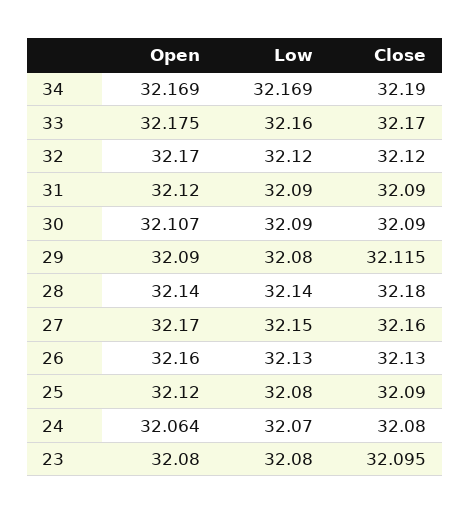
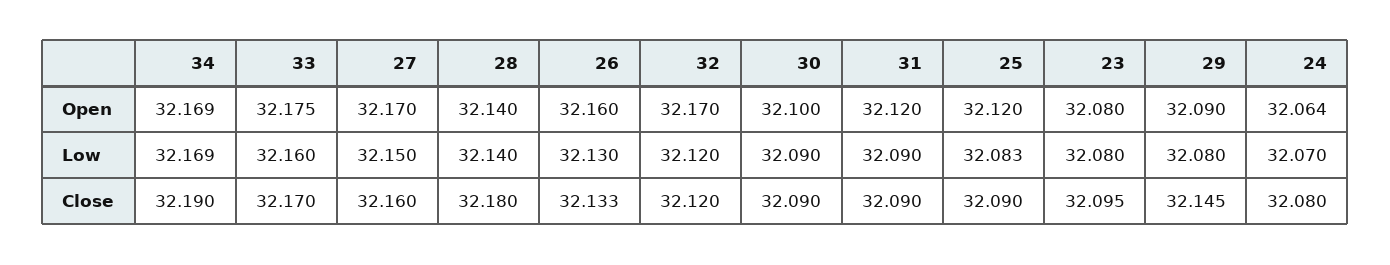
  {
    "Open": {
      "34": 32.169,
      "33": 32.175,
      "32": 32.17,
      "31": 32.12,
-     "30": 32.107,
+     "30": 32.1,
      "29": 32.09,
      "28": 32.14,
      "27": 32.17,
      "26": 32.16,
      "25": 32.12,
      "24": 32.064,
      "23": 32.08
    },
    "Low": {
      "34": 32.169,
      "33": 32.16,
      "32": 32.12,
      "31": 32.09,
      "30": 32.09,
      "29": 32.08,
      "28": 32.14,
      "27": 32.15,
      "26": 32.13,
-     "25": 32.08,
+     "25": 32.083,
      "24": 32.07,
      "23": 32.08
    },
    "Close": {
      "34": 32.19,
      "33": 32.17,
      "32": 32.12,
      "31": 32.09,
      "30": 32.09,
-     "29": 32.115,
+     "29": 32.145,
      "28": 32.18,
      "27": 32.16,
-     "26": 32.13,
+     "26": 32.133,
      "25": 32.09,
      "24": 32.08,
      "23": 32.095
    }
  }

